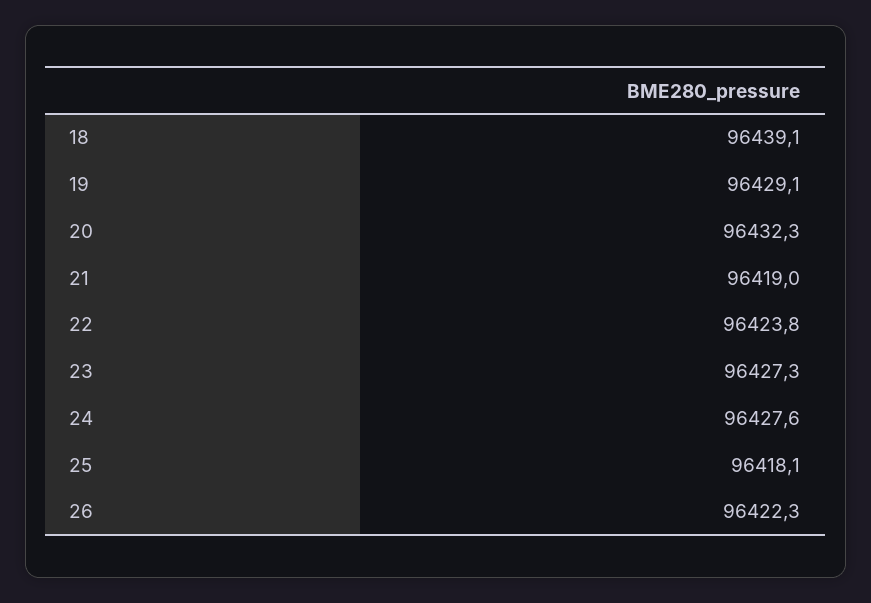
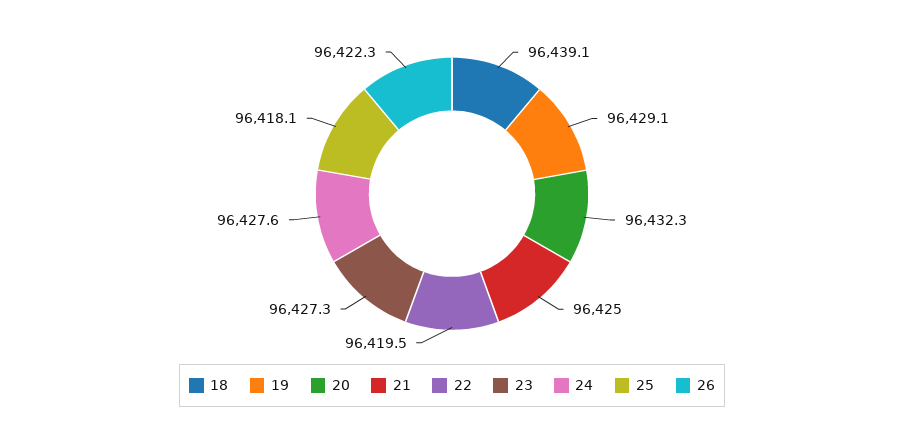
  {
    "18": 96439.1,
    "19": 96429.1,
    "20": 96432.3,
-   "21": 96419,
+   "21": 96425,
-   "22": 96423.8,
+   "22": 96419.5,
    "23": 96427.3,
    "24": 96427.6,
    "25": 96418.1,
    "26": 96422.3
  }

